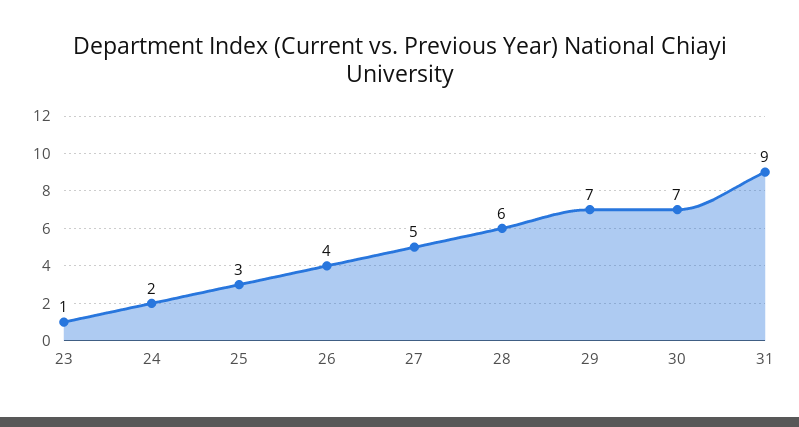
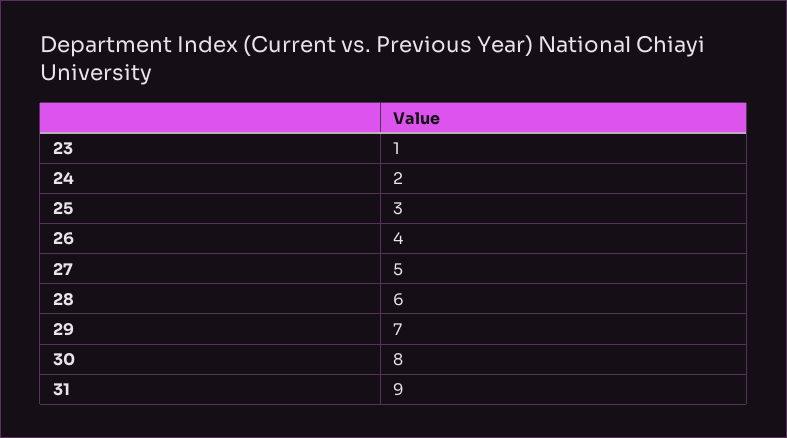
  {
    "23": 1,
    "24": 2,
    "25": 3,
    "26": 4,
    "27": 5,
    "28": 6,
    "29": 7,
-   "30": 7,
+   "30": 8,
    "31": 9
  }

